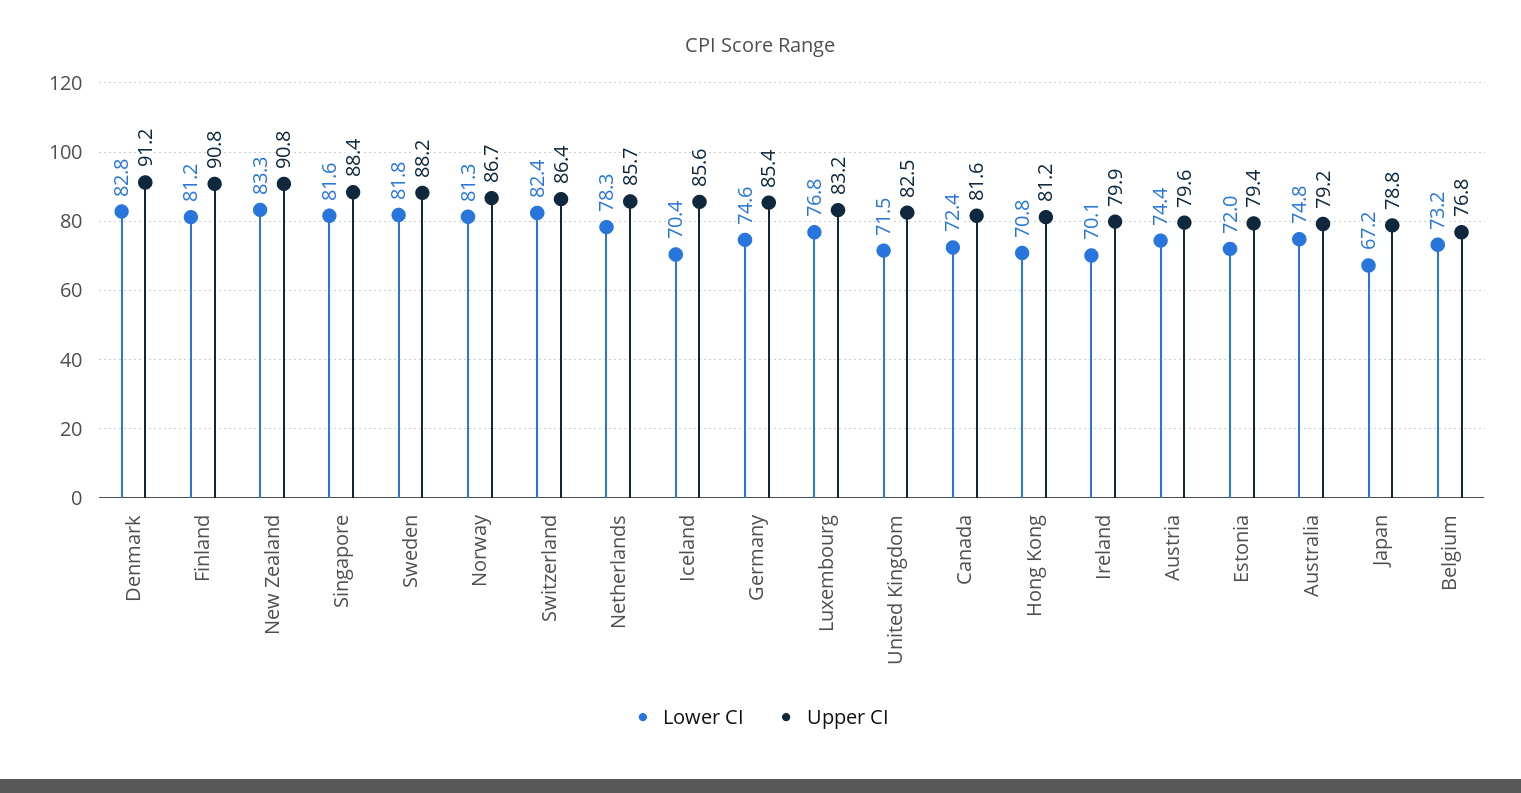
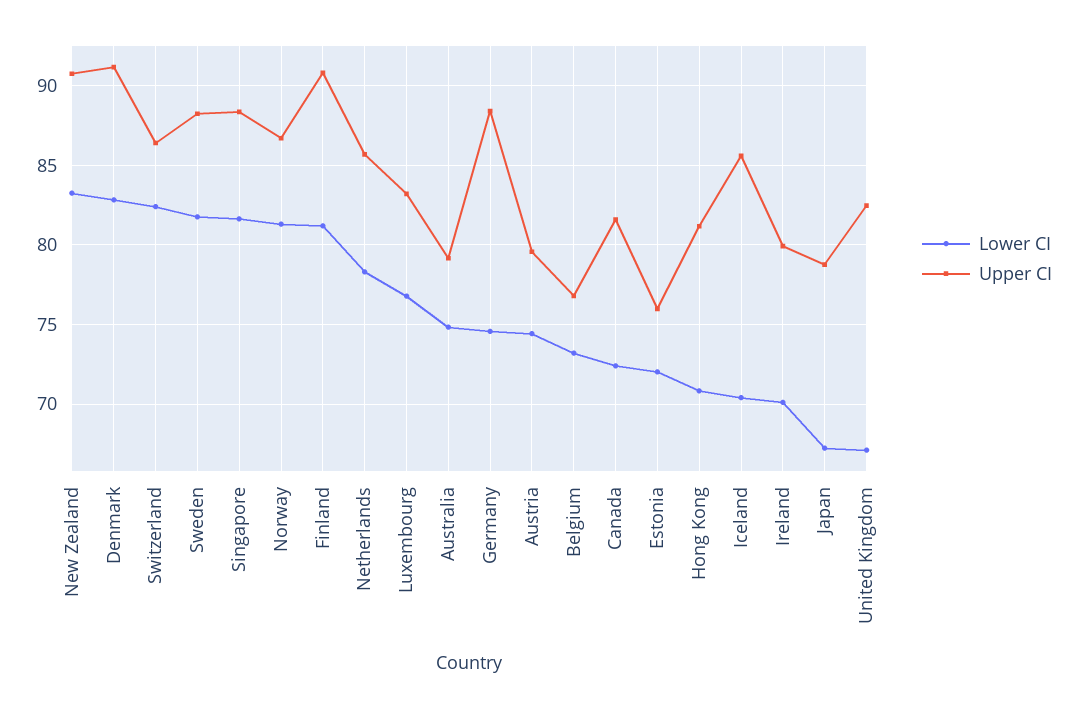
  {
    "Lower CI": {
      "Denmark": 82.8,
      "Finland": 81.2,
      "New Zealand": 83.3,
      "Singapore": 81.6,
      "Sweden": 81.8,
      "Norway": 81.3,
      "Switzerland": 82.4,
      "Netherlands": 78.3,
      "Iceland": 70.4,
      "Germany": 74.6,
      "Luxembourg": 76.8,
-     "United Kingdom": 71.5,
+     "United Kingdom": 67,
      "Canada": 72.4,
      "Hong Kong": 70.8,
      "Ireland": 70.1,
      "Austria": 74.4,
      "Estonia": 72,
      "Australia": 74.8,
      "Japan": 67.2,
      "Belgium": 73.2
    },
    "Upper CI": {
      "Denmark": 91.2,
      "Finland": 90.8,
      "New Zealand": 90.8,
      "Singapore": 88.4,
      "Sweden": 88.2,
      "Norway": 86.7,
      "Switzerland": 86.4,
      "Netherlands": 85.7,
      "Iceland": 85.6,
-     "Germany": 85.4,
+     "Germany": 88.5,
      "Luxembourg": 83.2,
      "United Kingdom": 82.5,
      "Canada": 81.6,
      "Hong Kong": 81.2,
      "Ireland": 79.9,
      "Austria": 79.6,
-     "Estonia": 79.4,
+     "Estonia": 76,
      "Australia": 79.2,
      "Japan": 78.8,
      "Belgium": 76.8
    }
  }

